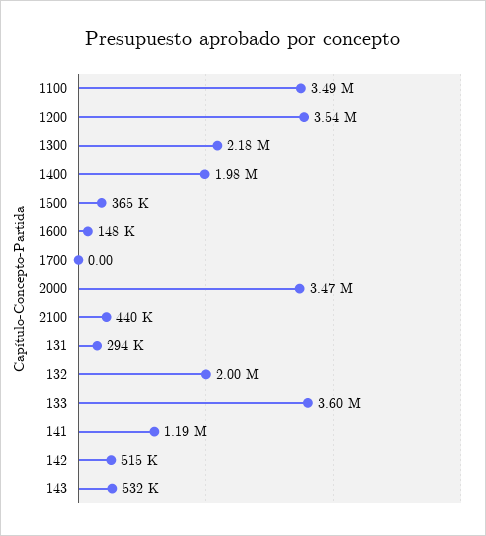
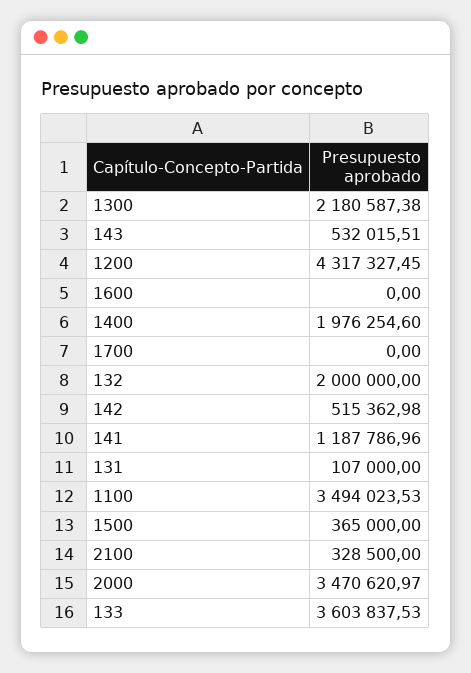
  {
    "1100": 3494023.53,
-   "1200": 3540000,
+   "1200": 4317327.45,
    "1300": 2180587.38,
    "1400": 1976254.6,
    "1500": 365000,
-   "1600": 148000,
+   "1600": 0,
    "1700": 0,
    "2000": 3470620.97,
-   "2100": 440000,
+   "2100": 328500,
-   "131": 294000,
+   "131": 107000,
    "132": 2000000,
    "133": 3603837.53,
    "141": 1187786.96,
    "142": 515362.98,
    "143": 532015.51
  }

